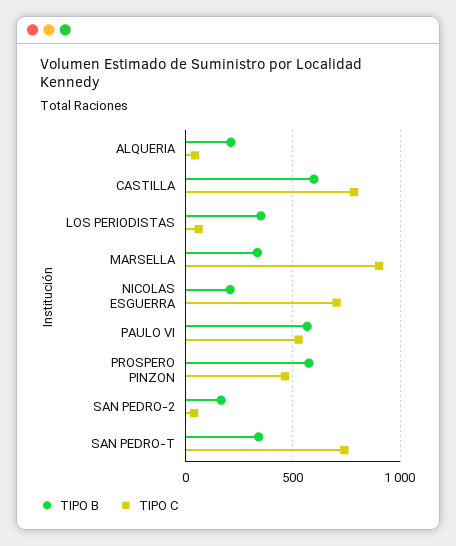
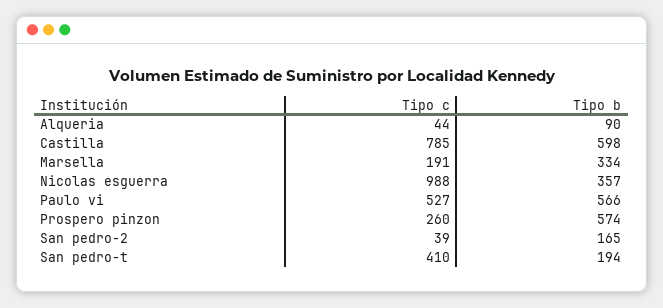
  {
    "TIPO B": {
-     "ALQUERIA": 200,
+     "ALQUERIA": 90,
      "CASTILLA": 598,
-     "LOS PERIODISTAS": 350,
      "MARSELLA": 334,
-     "NICOLAS ESGUERRA": 200,
+     "NICOLAS ESGUERRA": 357,
      "PAULO VI": 566,
      "PROSPERO PINZON": 574,
      "SAN PEDRO-2": 165,
-     "SAN PEDRO-T": 350
+     "SAN PEDRO-T": 194
    },
    "TIPO C": {
      "ALQUERIA": 44,
      "CASTILLA": 785,
-     "LOS PERIODISTAS": 50,
-     "MARSELLA": 900,
+     "MARSELLA": 191,
-     "NICOLAS ESGUERRA": 700,
+     "NICOLAS ESGUERRA": 988,
      "PAULO VI": 527,
-     "PROSPERO PINZON": 450,
+     "PROSPERO PINZON": 260,
      "SAN PEDRO-2": 39,
-     "SAN PEDRO-T": 750
+     "SAN PEDRO-T": 410
    }
  }

